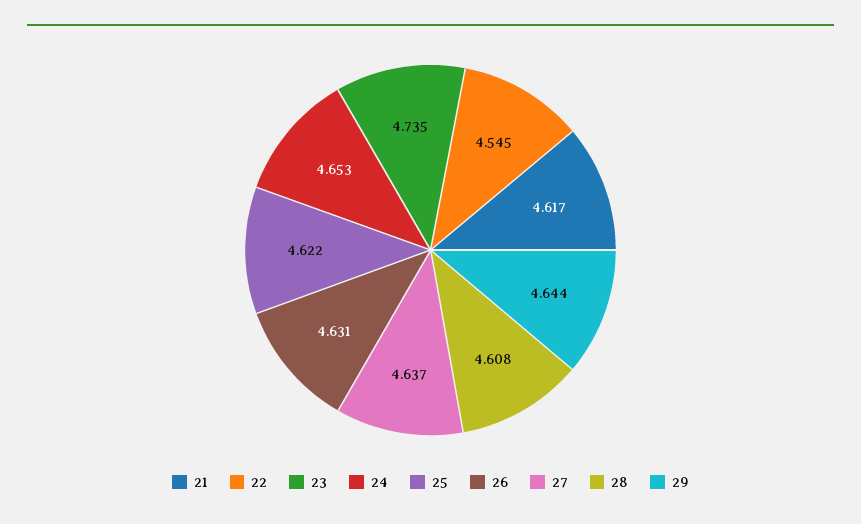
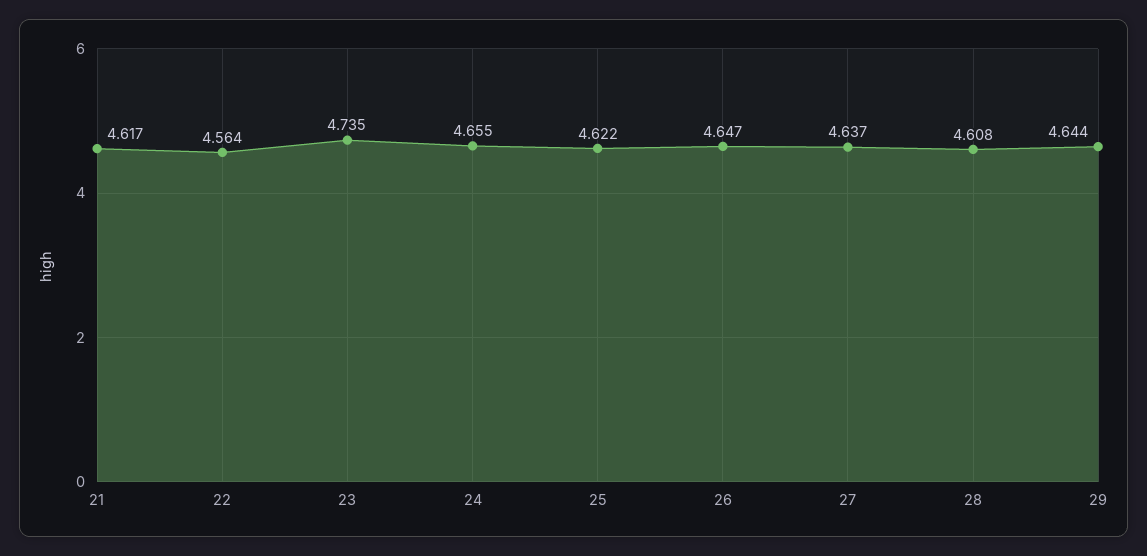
  {
    "21": 4.617,
-   "22": 4.545,
+   "22": 4.564,
    "23": 4.735,
-   "24": 4.653,
+   "24": 4.655,
    "25": 4.622,
-   "26": 4.631,
+   "26": 4.647,
    "27": 4.637,
    "28": 4.608,
    "29": 4.644
  }

